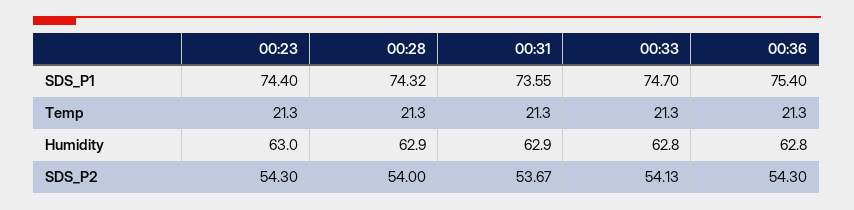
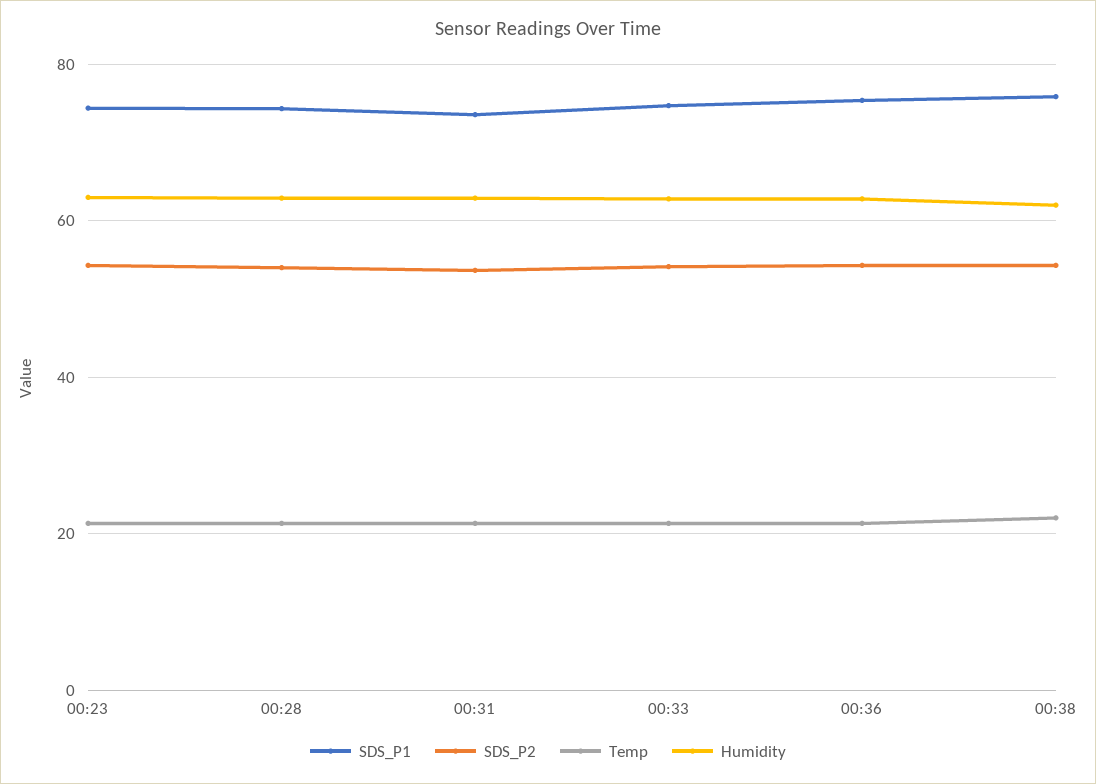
  {
    "SDS_P1": {
      "00:23": 74.4,
      "00:28": 74.32,
      "00:31": 73.55,
      "00:33": 74.7,
-     "00:36": 75.4
+     "00:36": 75.4,
+     "00:38": 76
    },
    "Temp": {
      "00:23": 21.3,
      "00:28": 21.3,
      "00:31": 21.3,
      "00:33": 21.3,
-     "00:36": 21.3
+     "00:36": 21.3,
+     "00:38": 22
    },
    "Humidity": {
      "00:23": 63,
      "00:28": 62.9,
      "00:31": 62.9,
      "00:33": 62.8,
-     "00:36": 62.8
+     "00:36": 62.8,
+     "00:38": 62
    },
    "SDS_P2": {
      "00:23": 54.3,
      "00:28": 54,
      "00:31": 53.67,
      "00:33": 54.13,
-     "00:36": 54.3
+     "00:36": 54.3,
+     "00:38": 54
    }
  }

